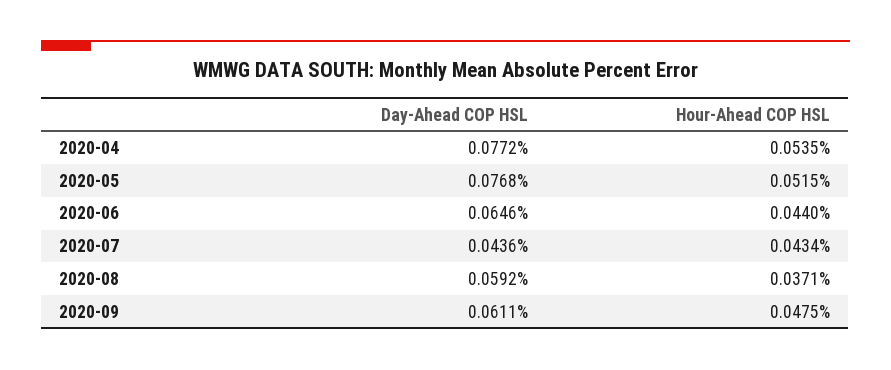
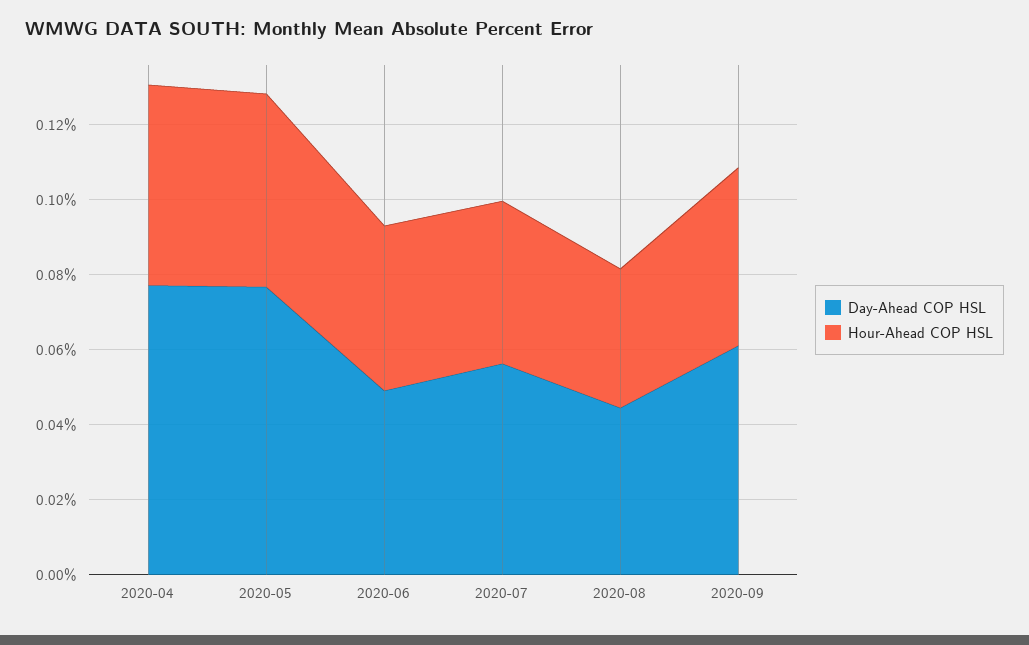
  {
    "Day-Ahead COP HSL": {
      "2020-04": 0.0772,
      "2020-05": 0.0768,
-     "2020-06": 0.0646,
+     "2020-06": 0.05,
-     "2020-07": 0.0436,
+     "2020-07": 0.055,
-     "2020-08": 0.0592,
+     "2020-08": 0.045,
      "2020-09": 0.0611
    },
    "Hour-Ahead COP HSL": {
      "2020-04": 0.0535,
      "2020-05": 0.0515,
      "2020-06": 0.044,
      "2020-07": 0.0434,
      "2020-08": 0.0371,
      "2020-09": 0.0475
    }
  }

